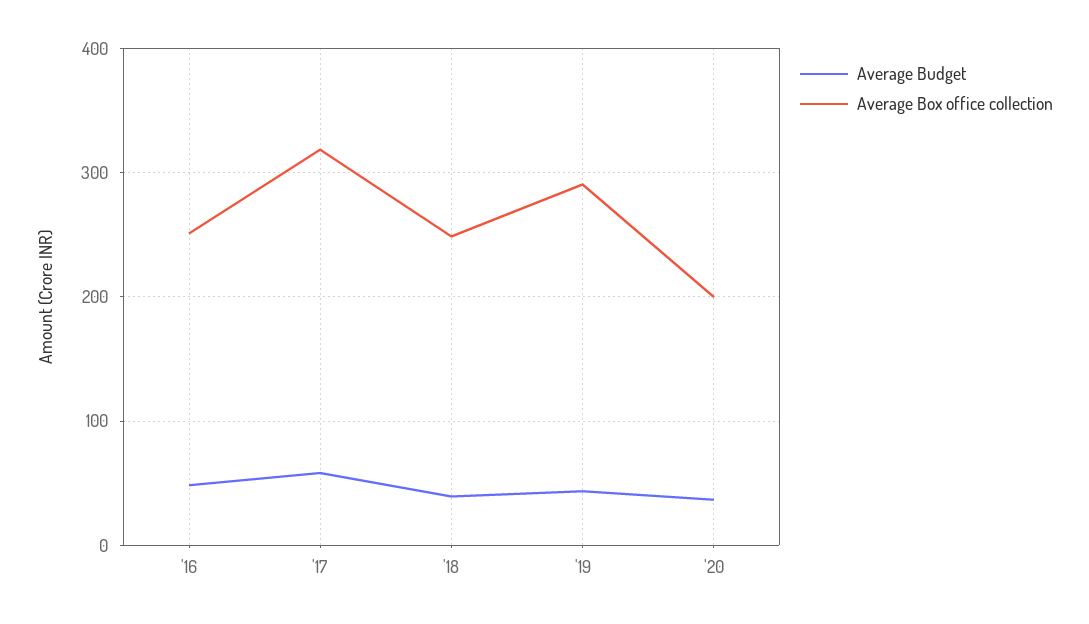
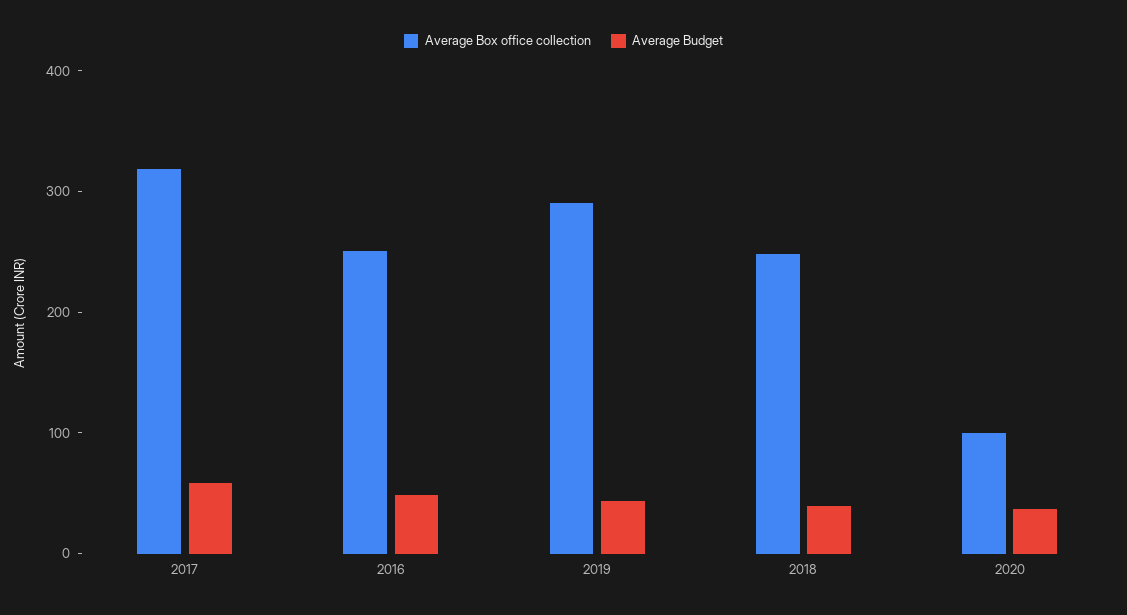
  {
    "Average Budget": {
      "'16": 50,
      "'17": 60,
      "'18": 40,
      "'19": 40,
      "'20": 40
    },
    "Average Box office collection": {
      "'16": 250,
      "'17": 320,
      "'18": 250,
      "'19": 290,
-     "'20": 200
+     "'20": 100
    }
  }

